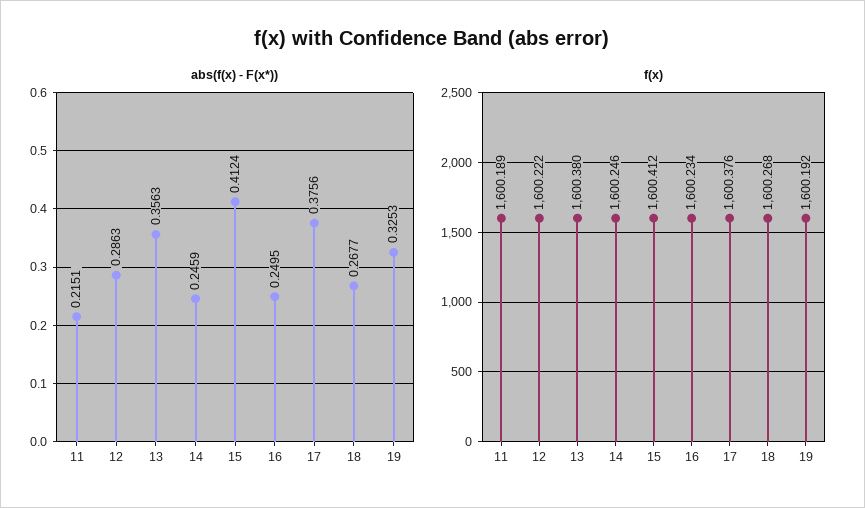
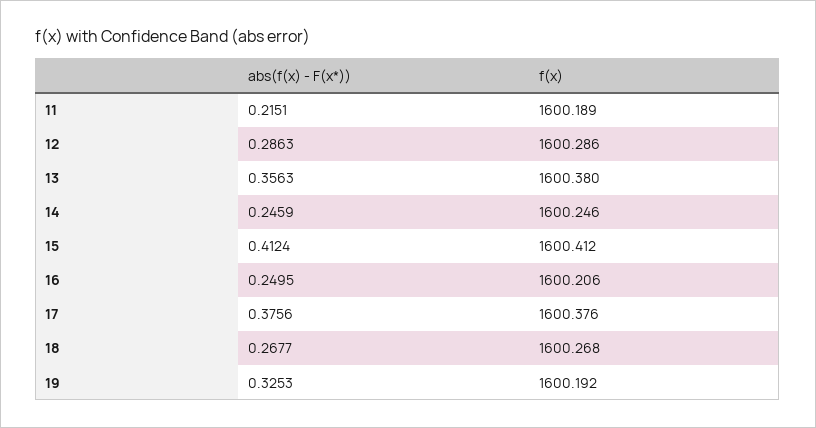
  {
    "abs(f(x) - F(x*))": {
      "11": 0.2151,
      "12": 0.2863,
      "13": 0.3563,
      "14": 0.2459,
      "15": 0.4124,
      "16": 0.2495,
      "17": 0.3756,
      "18": 0.2677,
      "19": 0.3253
    },
    "f(x)": {
      "11": 1600.189,
-     "12": 1600.222,
+     "12": 1600.286,
      "13": 1600.38,
      "14": 1600.246,
      "15": 1600.412,
-     "16": 1600.234,
+     "16": 1600.206,
      "17": 1600.376,
      "18": 1600.268,
      "19": 1600.192
    }
  }

